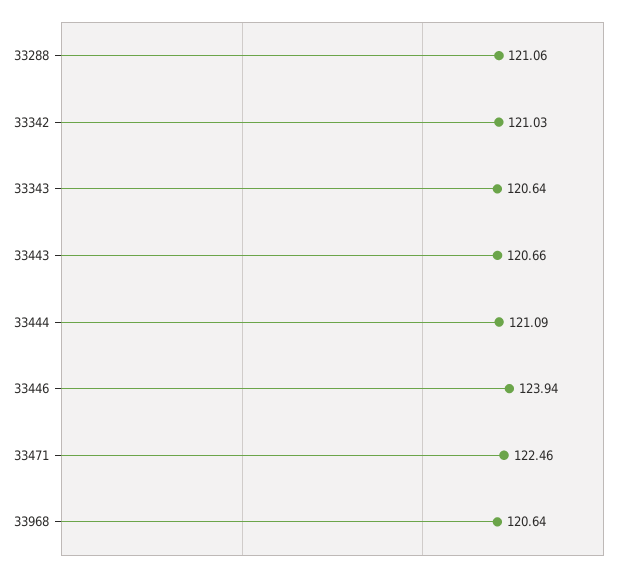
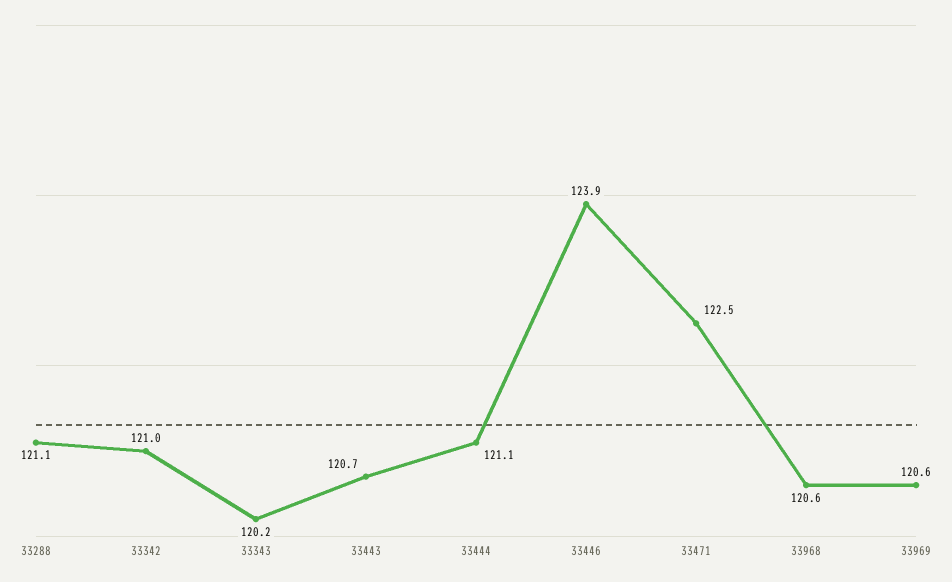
  {
    "33288": 121.06,
    "33342": 121.03,
-   "33343": 120.64,
+   "33343": 120.2,
    "33443": 120.66,
    "33444": 121.09,
    "33446": 123.94,
    "33471": 122.46,
-   "33968": 120.64
+   "33968": 120.64,
+   "33969": 120.6
  }

